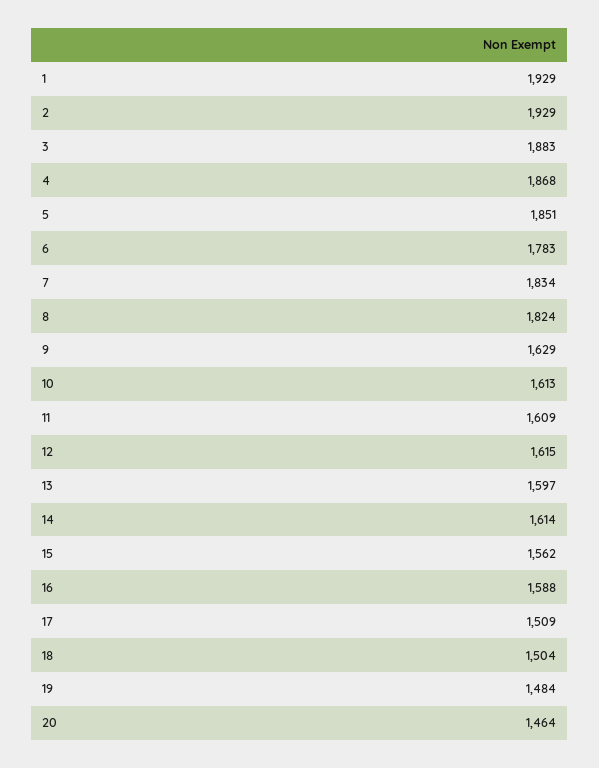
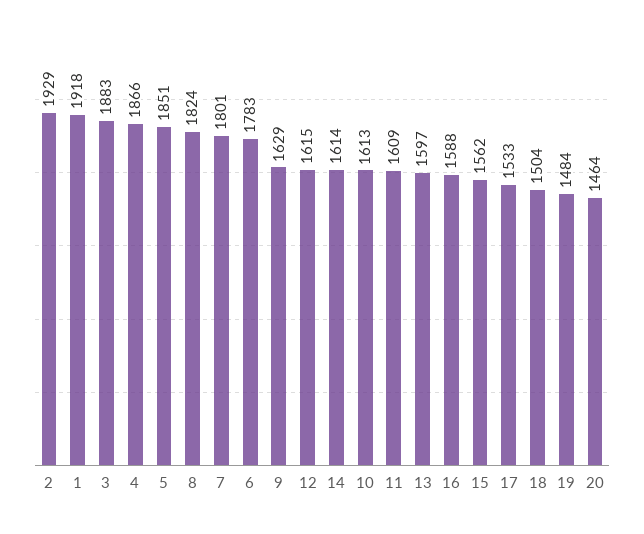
  {
-   "1": 1929,
+   "1": 1918,
    "2": 1929,
    "3": 1883,
-   "4": 1868,
+   "4": 1866,
    "5": 1851,
    "6": 1783,
-   "7": 1834,
+   "7": 1801,
    "8": 1824,
    "9": 1629,
    "10": 1613,
    "11": 1609,
    "12": 1615,
    "13": 1597,
    "14": 1614,
    "15": 1562,
    "16": 1588,
-   "17": 1509,
+   "17": 1533,
    "18": 1504,
    "19": 1484,
    "20": 1464
  }

